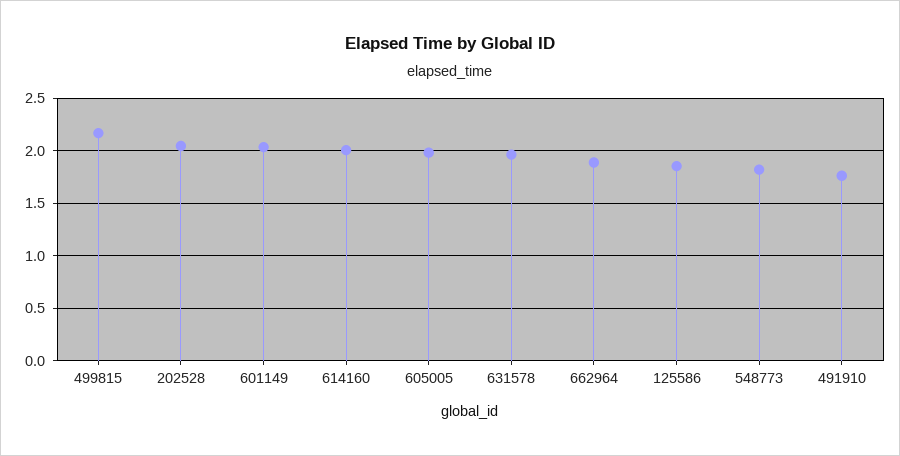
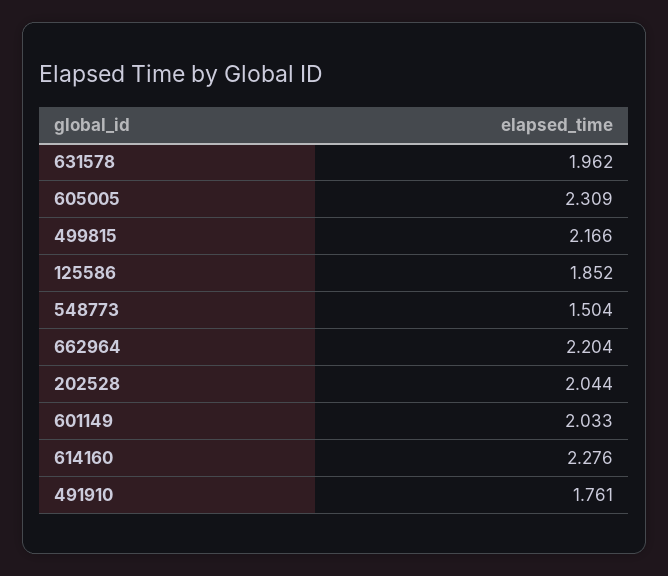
  {
    "499815": 2.166,
    "202528": 2.044,
    "601149": 2.033,
-   "614160": 2,
+   "614160": 2.276,
-   "605005": 2,
+   "605005": 2.309,
    "631578": 1.962,
-   "662964": 1.9,
+   "662964": 2.204,
    "125586": 1.852,
-   "548773": 1.8,
+   "548773": 1.504,
    "491910": 1.761
  }

